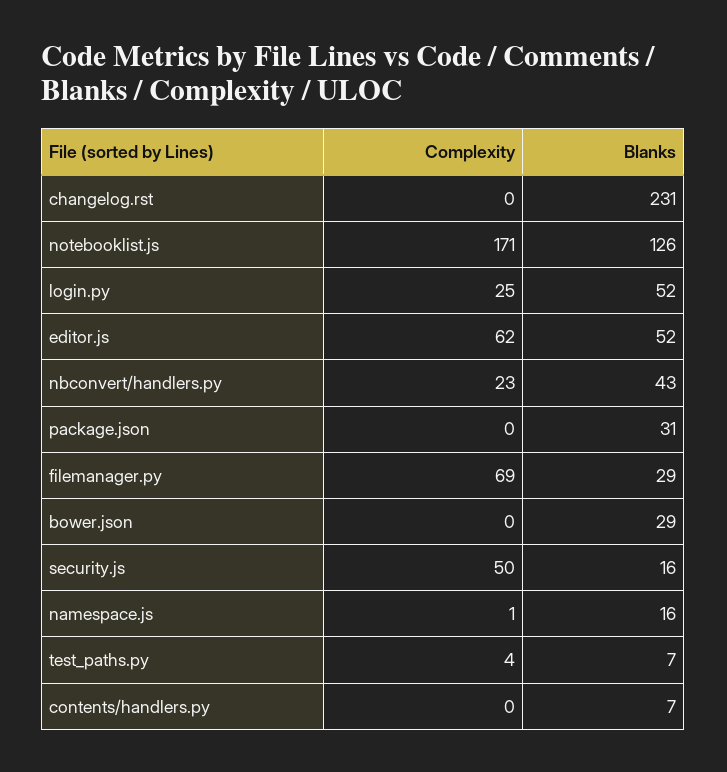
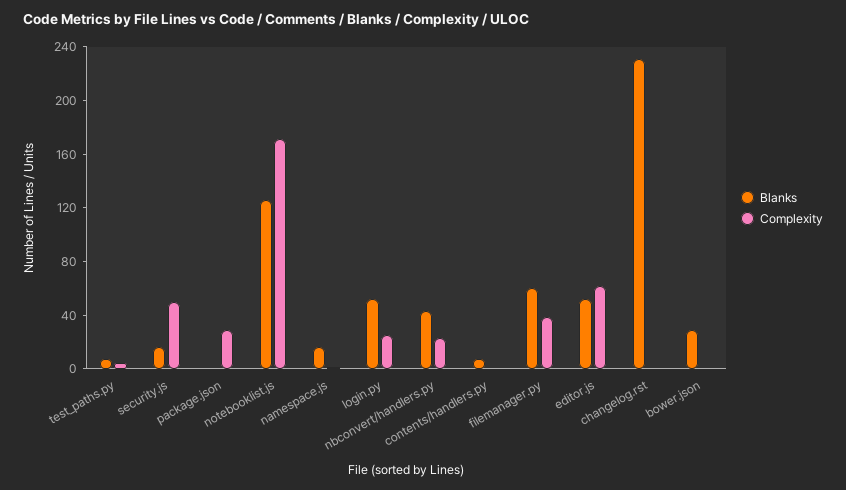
  {
    "Complexity": {
      "changelog.rst": 0,
      "notebooklist.js": 171,
      "login.py": 25,
      "editor.js": 62,
      "nbconvert/handlers.py": 23,
-     "package.json": 0,
+     "package.json": 30,
-     "filemanager.py": 69,
+     "filemanager.py": 40,
      "bower.json": 0,
      "security.js": 50,
      "namespace.js": 1,
      "test_paths.py": 4,
      "contents/handlers.py": 0
    },
    "Blanks": {
      "changelog.rst": 231,
      "notebooklist.js": 126,
      "login.py": 52,
      "editor.js": 52,
      "nbconvert/handlers.py": 43,
-     "package.json": 31,
+     "package.json": 0,
-     "filemanager.py": 29,
+     "filemanager.py": 60,
      "bower.json": 29,
      "security.js": 16,
      "namespace.js": 16,
      "test_paths.py": 7,
      "contents/handlers.py": 7
    }
  }

